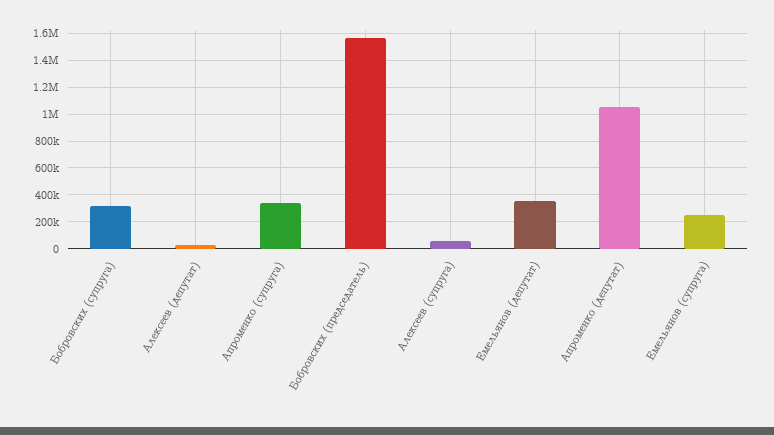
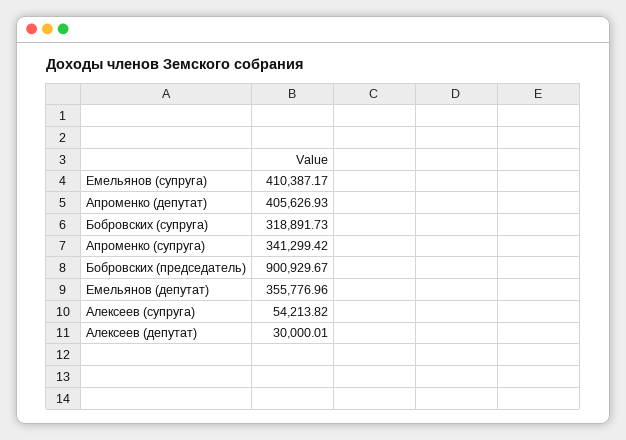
  {
    "Бобровских (супруга)": 318891.73,
    "Алексеев (депутат)": 30000.01,
    "Апроменко (супруга)": 341299.42,
-   "Бобровских (председатель)": 1550000,
+   "Бобровских (председатель)": 900929.67,
    "Алексеев (супруга)": 54213.82,
    "Емельянов (депутат)": 355776.96,
-   "Апроменко (депутат)": 1050000,
+   "Апроменко (депутат)": 405626.93,
-   "Емельянов (супруга)": 250000
+   "Емельянов (супруга)": 410387.17
  }

